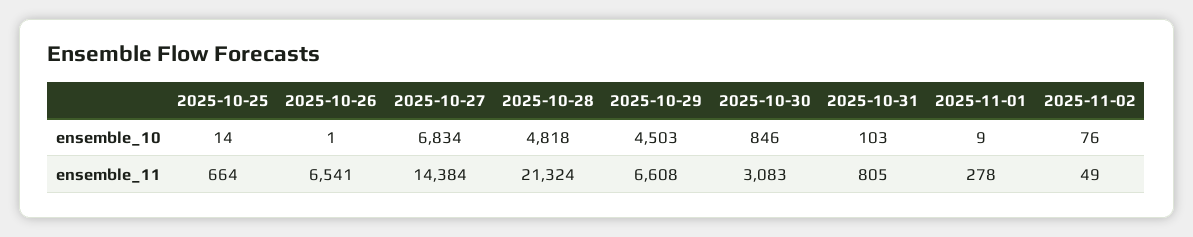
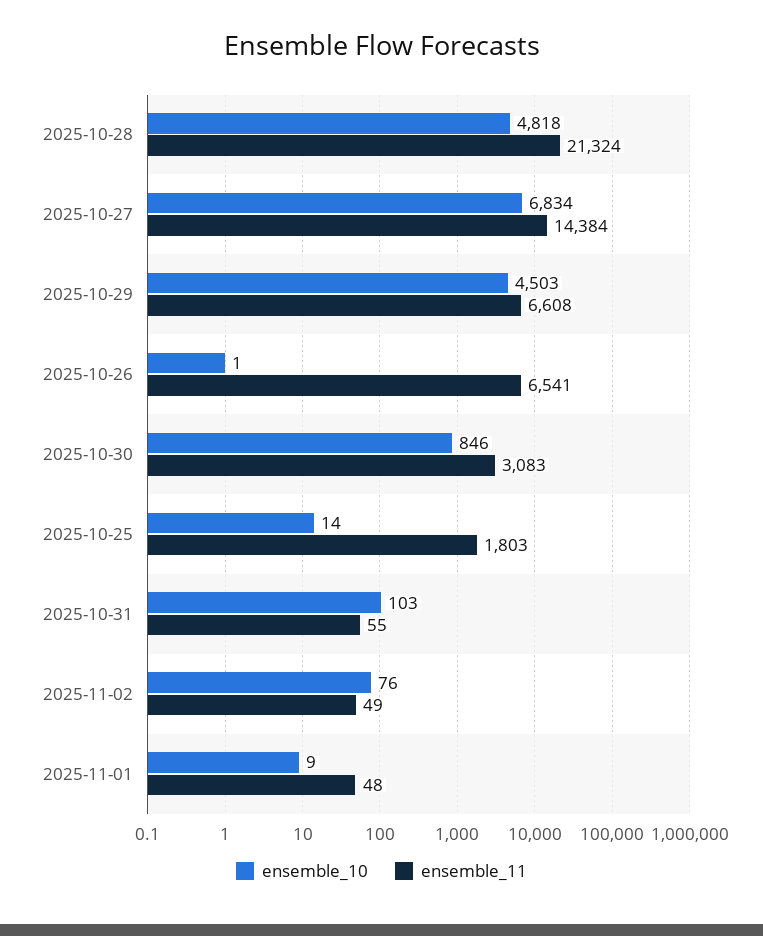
  {
    "ensemble_10": {
      "2025-10-25": 14,
      "2025-10-26": 1,
      "2025-10-27": 6834,
      "2025-10-28": 4818,
      "2025-10-29": 4503,
      "2025-10-30": 846,
      "2025-10-31": 103,
      "2025-11-01": 9,
      "2025-11-02": 76
    },
    "ensemble_11": {
-     "2025-10-25": 664,
+     "2025-10-25": 1803,
      "2025-10-26": 6541,
      "2025-10-27": 14384,
      "2025-10-28": 21324,
      "2025-10-29": 6608,
      "2025-10-30": 3083,
-     "2025-10-31": 805,
+     "2025-10-31": 55,
-     "2025-11-01": 278,
+     "2025-11-01": 48,
      "2025-11-02": 49
    }
  }

